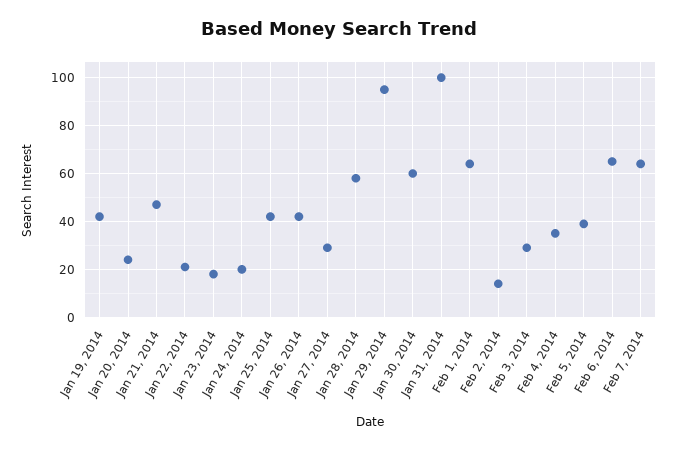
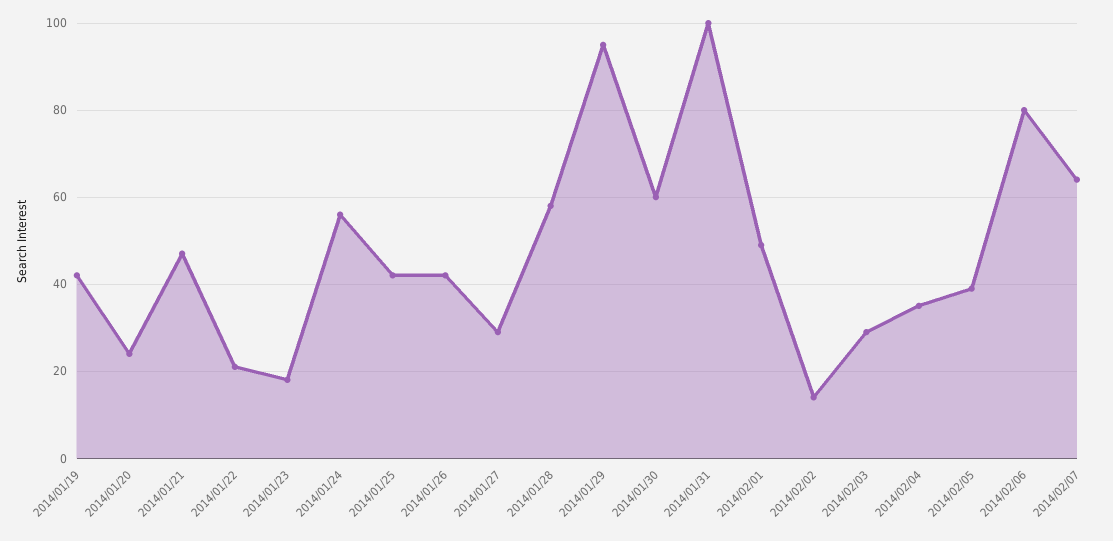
  {
    "Jan 19, 2014": 40,
    "Jan 20, 2014": 25,
    "Jan 21, 2014": 45,
    "Jan 22, 2014": 20,
    "Jan 23, 2014": 20,
-   "Jan 24, 2014": 20,
+   "Jan 24, 2014": 55,
    "Jan 25, 2014": 40,
    "Jan 26, 2014": 40,
    "Jan 27, 2014": 30,
    "Jan 28, 2014": 60,
    "Jan 29, 2014": 95,
    "Jan 30, 2014": 60,
    "Jan 31, 2014": 100,
-   "Feb 1, 2014": 65,
+   "Feb 1, 2014": 50,
    "Feb 2, 2014": 15,
    "Feb 3, 2014": 30,
    "Feb 4, 2014": 35,
    "Feb 5, 2014": 40,
-   "Feb 6, 2014": 65,
+   "Feb 6, 2014": 80,
    "Feb 7, 2014": 65
  }

